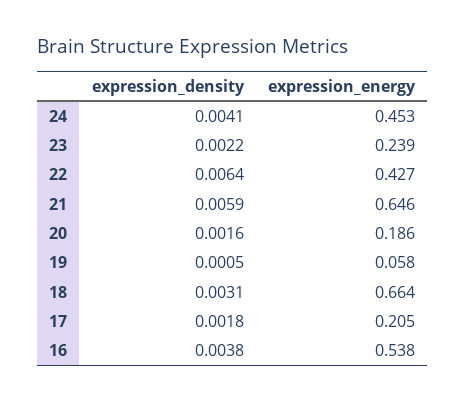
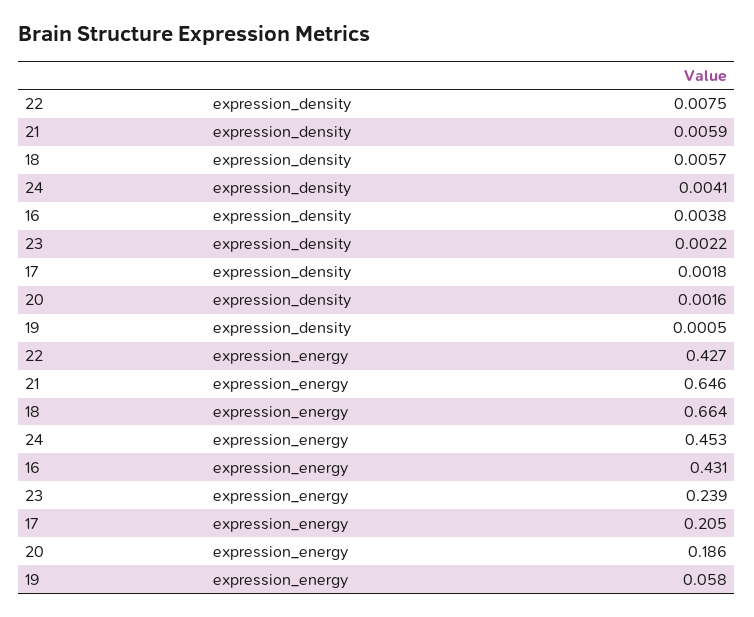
  {
    "expression_density": {
      "24": 0.0041,
      "23": 0.0022,
-     "22": 0.0064,
+     "22": 0.0075,
      "21": 0.0059,
      "20": 0.0016,
      "19": 0.0005,
-     "18": 0.0031,
+     "18": 0.0057,
      "17": 0.0018,
      "16": 0.0038
    },
    "expression_energy": {
      "24": 0.453,
      "23": 0.239,
      "22": 0.427,
      "21": 0.646,
      "20": 0.186,
      "19": 0.058,
      "18": 0.664,
      "17": 0.205,
-     "16": 0.538
+     "16": 0.431
    }
  }

